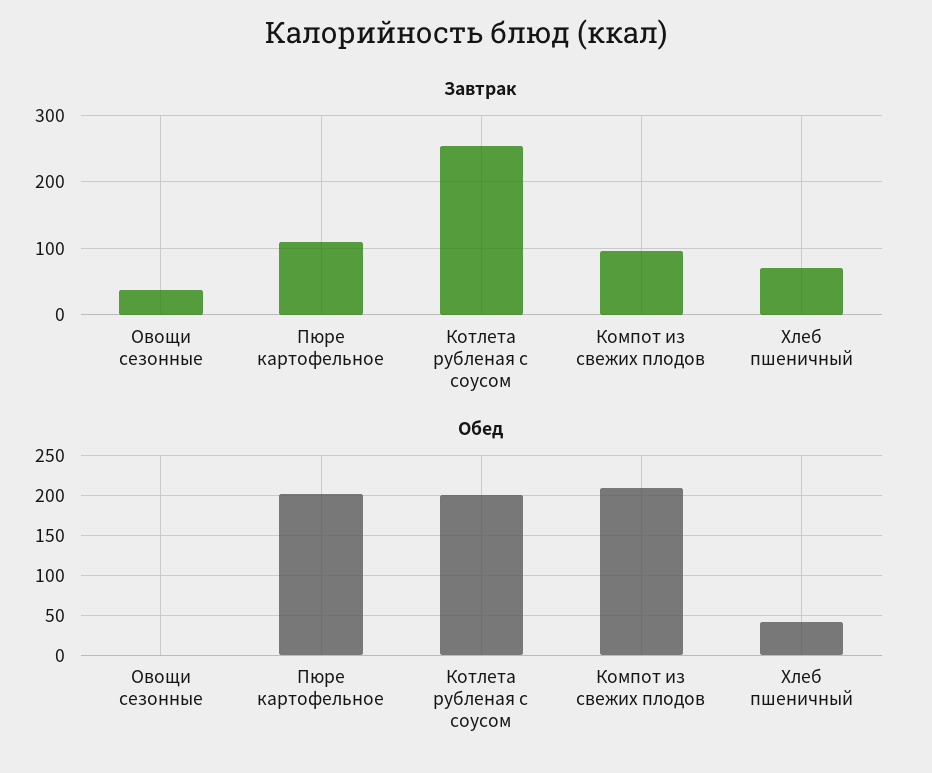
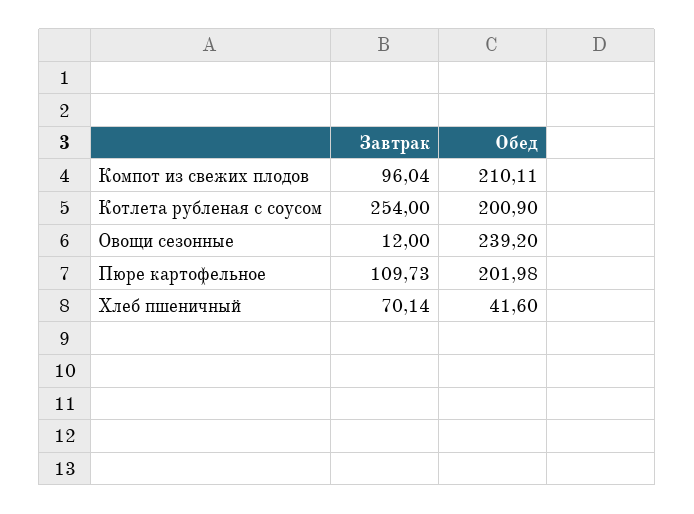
  {
    "Завтрак": {
-     "Овощи сезонные": 40,
+     "Овощи сезонные": 12,
      "Пюре картофельное": 109.73,
      "Котлета рубленая с соусом": 254,
      "Компот из свежих плодов": 96.04,
      "Хлеб пшеничный": 70.14
    },
    "Обед": {
-     "Овощи сезонные": 0,
+     "Овощи сезонные": 239.2,
      "Пюре картофельное": 201.98,
      "Котлета рубленая с соусом": 200.9,
      "Компот из свежих плодов": 210.11,
      "Хлеб пшеничный": 41.6
    }
  }

